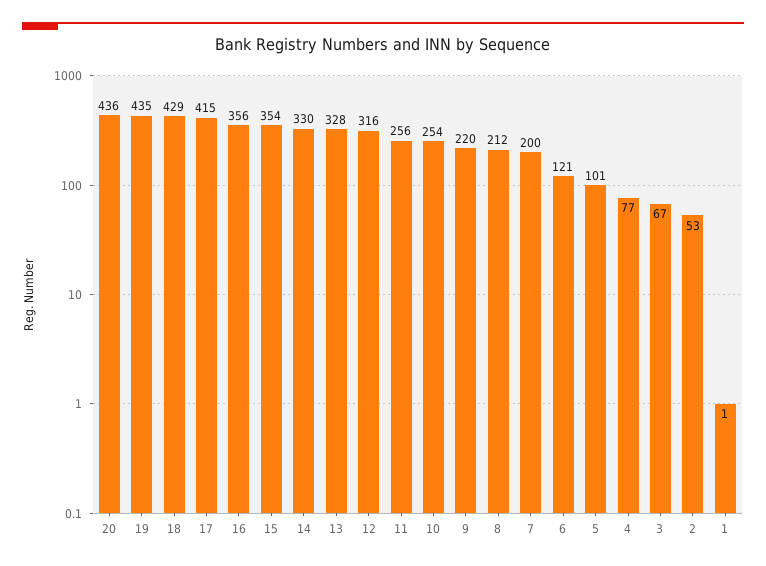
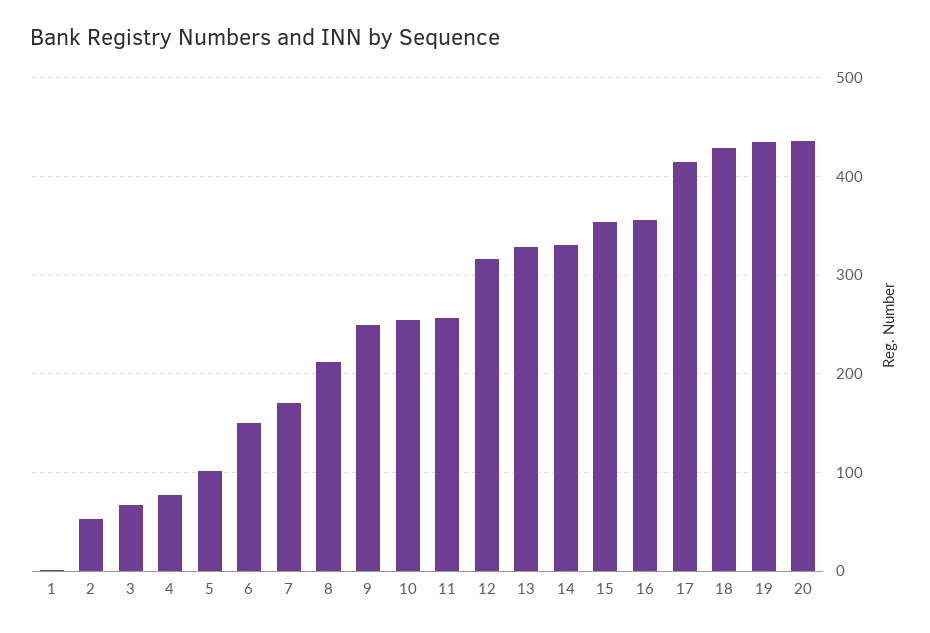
  {
    "20": 436,
    "19": 435,
    "18": 429,
    "17": 415,
    "16": 356,
    "15": 354,
    "14": 330,
    "13": 328,
    "12": 316,
    "11": 256,
    "10": 254,
-   "9": 220,
+   "9": 250,
    "8": 212,
-   "7": 200,
+   "7": 170,
-   "6": 121,
+   "6": 150,
    "5": 101,
    "4": 77,
    "3": 67,
    "2": 53,
    "1": 1
  }

